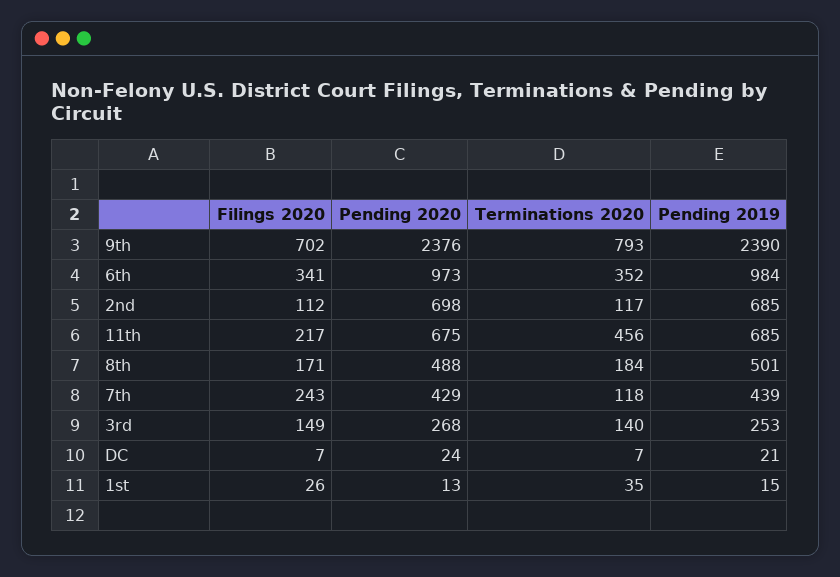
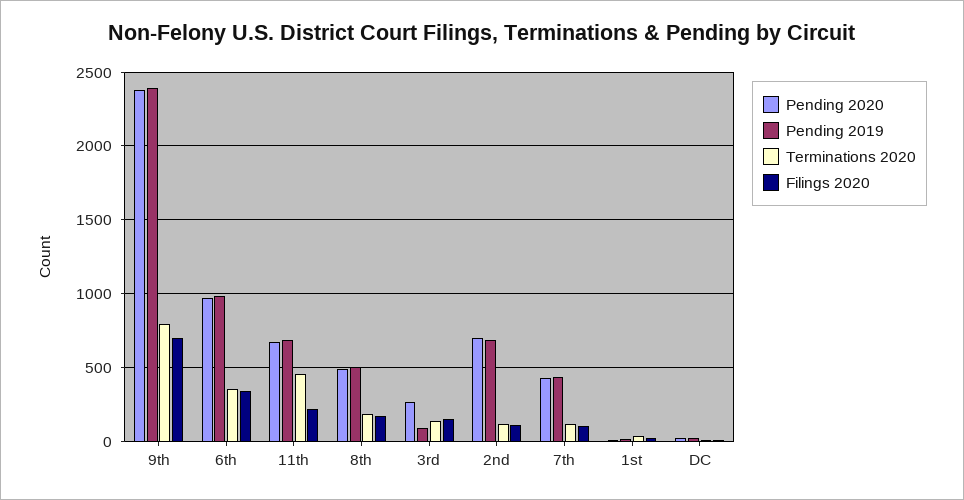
  {
    "Filings 2020": {
      "9th": 702,
      "6th": 341,
      "2nd": 112,
      "11th": 217,
      "8th": 171,
-     "7th": 243,
+     "7th": 100,
      "3rd": 149,
      "DC": 7,
      "1st": 26
    },
    "Pending 2020": {
      "9th": 2376,
      "6th": 973,
      "2nd": 698,
      "11th": 675,
      "8th": 488,
      "7th": 429,
      "3rd": 268,
      "DC": 24,
      "1st": 13
    },
    "Terminations 2020": {
      "9th": 793,
      "6th": 352,
      "2nd": 117,
      "11th": 456,
      "8th": 184,
      "7th": 118,
      "3rd": 140,
      "DC": 7,
      "1st": 35
    },
    "Pending 2019": {
      "9th": 2390,
      "6th": 984,
      "2nd": 685,
      "11th": 685,
      "8th": 501,
      "7th": 439,
-     "3rd": 253,
+     "3rd": 100,
      "DC": 21,
      "1st": 15
    }
  }

